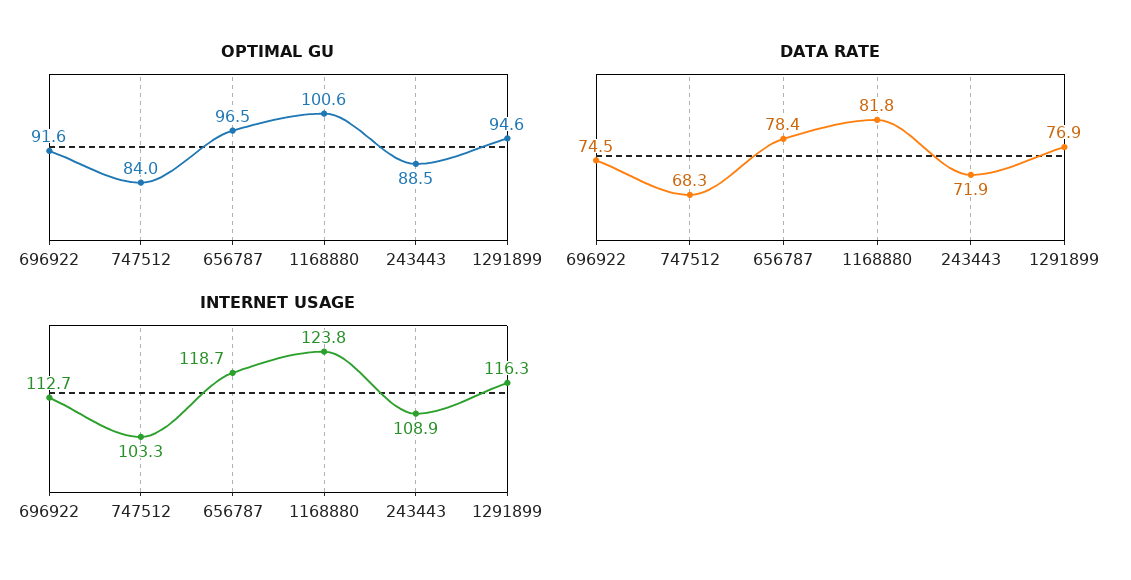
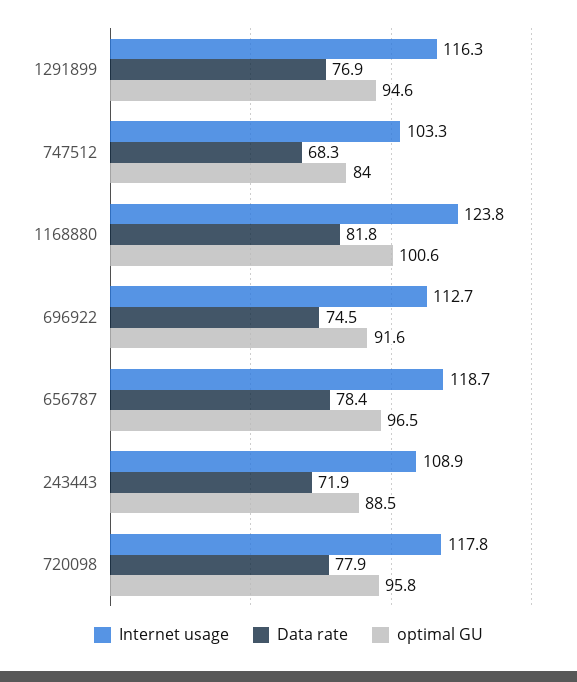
  {
    "OPTIMAL GU": {
      "696922": 91.6,
      "747512": 84,
      "656787": 96.5,
      "1168880": 100.6,
      "243443": 88.5,
-     "1291899": 94.6
+     "1291899": 94.6,
+     "720098": 95.8
    },
    "DATA RATE": {
      "696922": 74.5,
      "747512": 68.3,
      "656787": 78.4,
      "1168880": 81.8,
      "243443": 71.9,
-     "1291899": 76.9
+     "1291899": 76.9,
+     "720098": 77.9
    },
    "INTERNET USAGE": {
      "696922": 112.7,
      "747512": 103.3,
      "656787": 118.7,
      "1168880": 123.8,
      "243443": 108.9,
-     "1291899": 116.3
+     "1291899": 116.3,
+     "720098": 117.8
    }
  }

